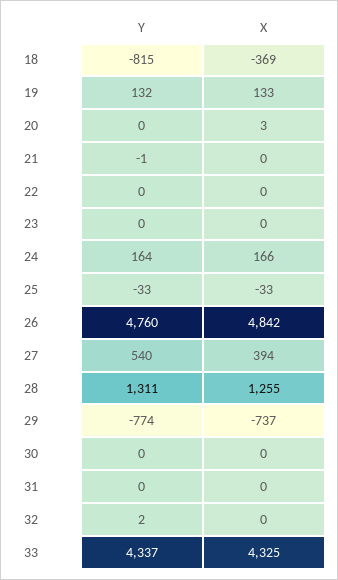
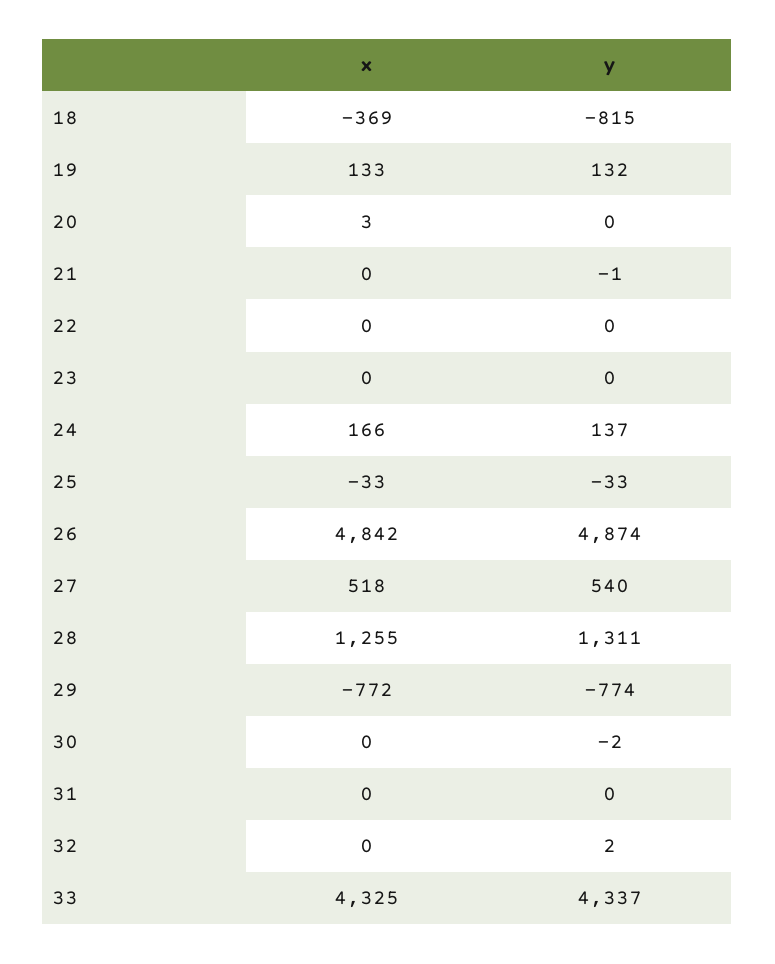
  {
    "Y": {
      "18": -815,
      "19": 132,
      "20": 0,
      "21": -1,
      "22": 0,
      "23": 0,
-     "24": 164,
+     "24": 137,
      "25": -33,
-     "26": 4760,
+     "26": 4874,
      "27": 540,
      "28": 1311,
      "29": -774,
-     "30": 0,
+     "30": -2,
      "31": 0,
      "32": 2,
      "33": 4337
    },
    "X": {
      "18": -369,
      "19": 133,
      "20": 3,
      "21": 0,
      "22": 0,
      "23": 0,
      "24": 166,
      "25": -33,
      "26": 4842,
-     "27": 394,
+     "27": 518,
      "28": 1255,
-     "29": -737,
+     "29": -772,
      "30": 0,
      "31": 0,
      "32": 0,
      "33": 4325
    }
  }

